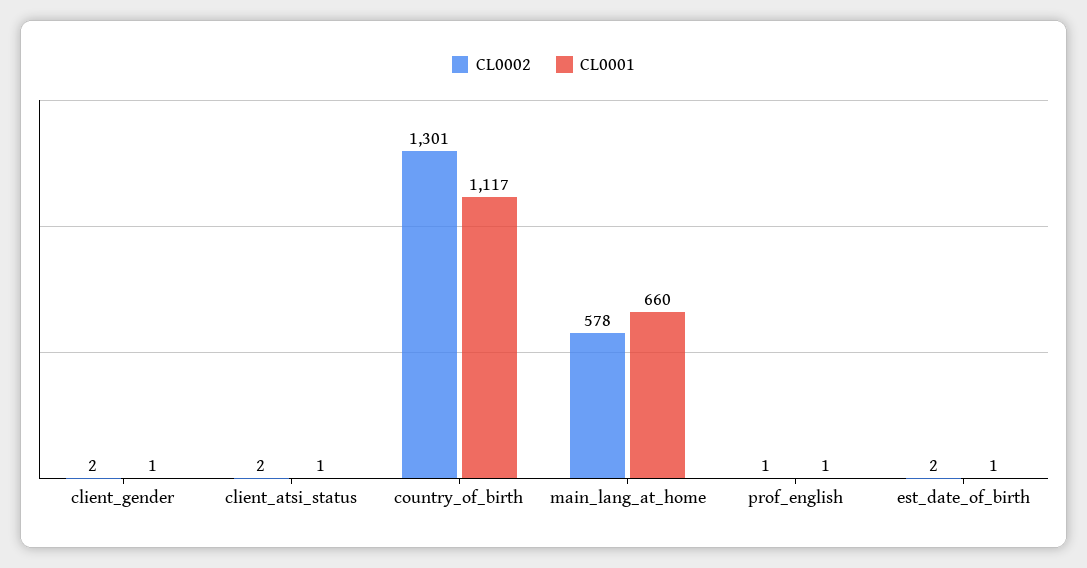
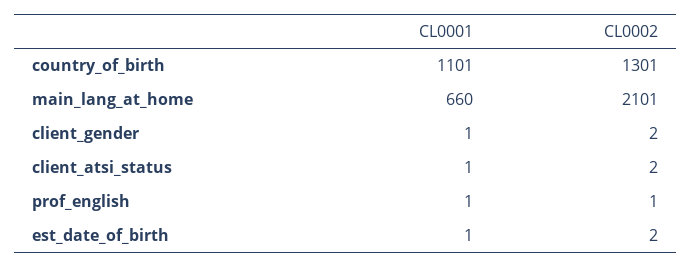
  {
    "CL0002": {
      "client_gender": 2,
      "client_atsi_status": 2,
      "country_of_birth": 1301,
-     "main_lang_at_home": 578,
+     "main_lang_at_home": 2101,
      "prof_english": 1,
      "est_date_of_birth": 2
    },
    "CL0001": {
      "client_gender": 1,
      "client_atsi_status": 1,
-     "country_of_birth": 1117,
+     "country_of_birth": 1101,
      "main_lang_at_home": 660,
      "prof_english": 1,
      "est_date_of_birth": 1
    }
  }

